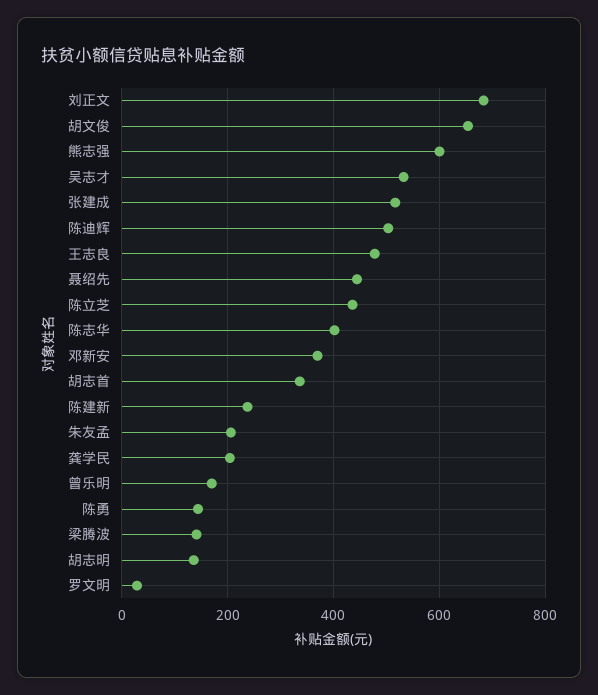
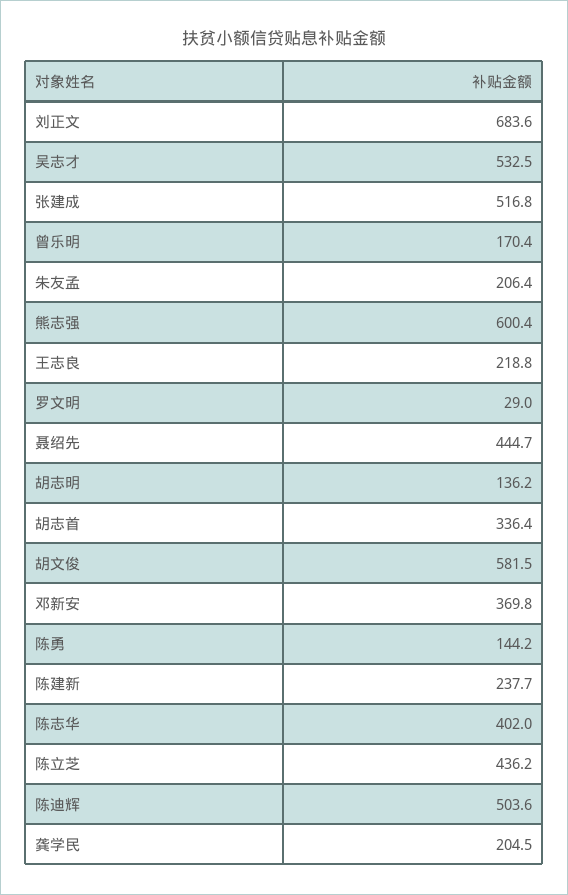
  {
    "刘正文": 683.6,
-   "胡文俊": 660,
+   "胡文俊": 581.5,
    "熊志强": 600.4,
    "吴志才": 532.5,
    "张建成": 516.8,
    "陈迪辉": 503.6,
-   "王志良": 480,
+   "王志良": 218.8,
    "聂绍先": 444.7,
    "陈立芝": 436.2,
    "陈志华": 402,
    "邓新安": 369.8,
    "胡志首": 336.4,
    "陈建新": 237.7,
    "朱友孟": 206.4,
    "龚学民": 204.5,
    "曾乐明": 170.4,
    "陈勇": 144.2,
-   "梁腾波": 140,
    "胡志明": 136.2,
    "罗文明": 29
  }

